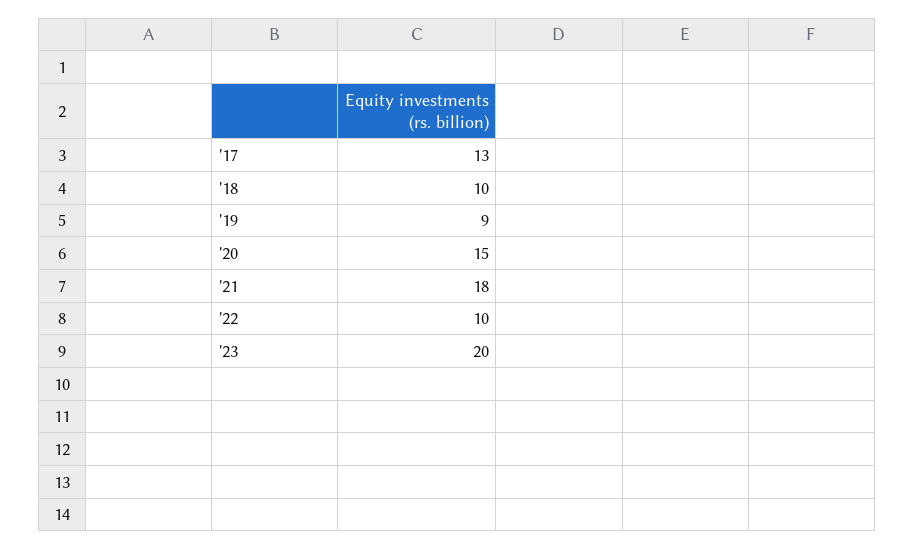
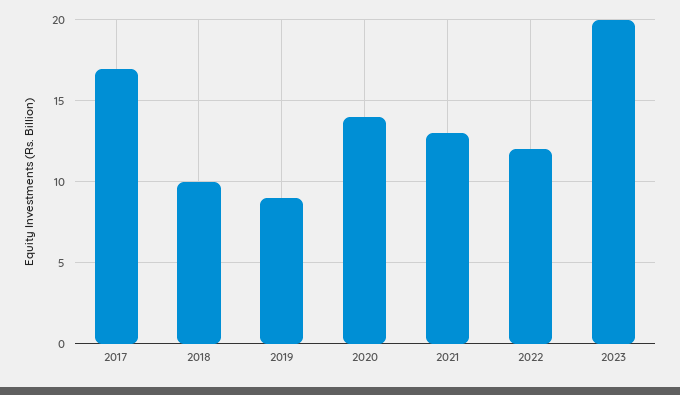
  {
-   "'17": 13,
+   "'17": 17,
    "'18": 10,
    "'19": 9,
-   "'20": 15,
+   "'20": 14,
-   "'21": 18,
+   "'21": 13,
-   "'22": 10,
+   "'22": 12,
    "'23": 20
  }

